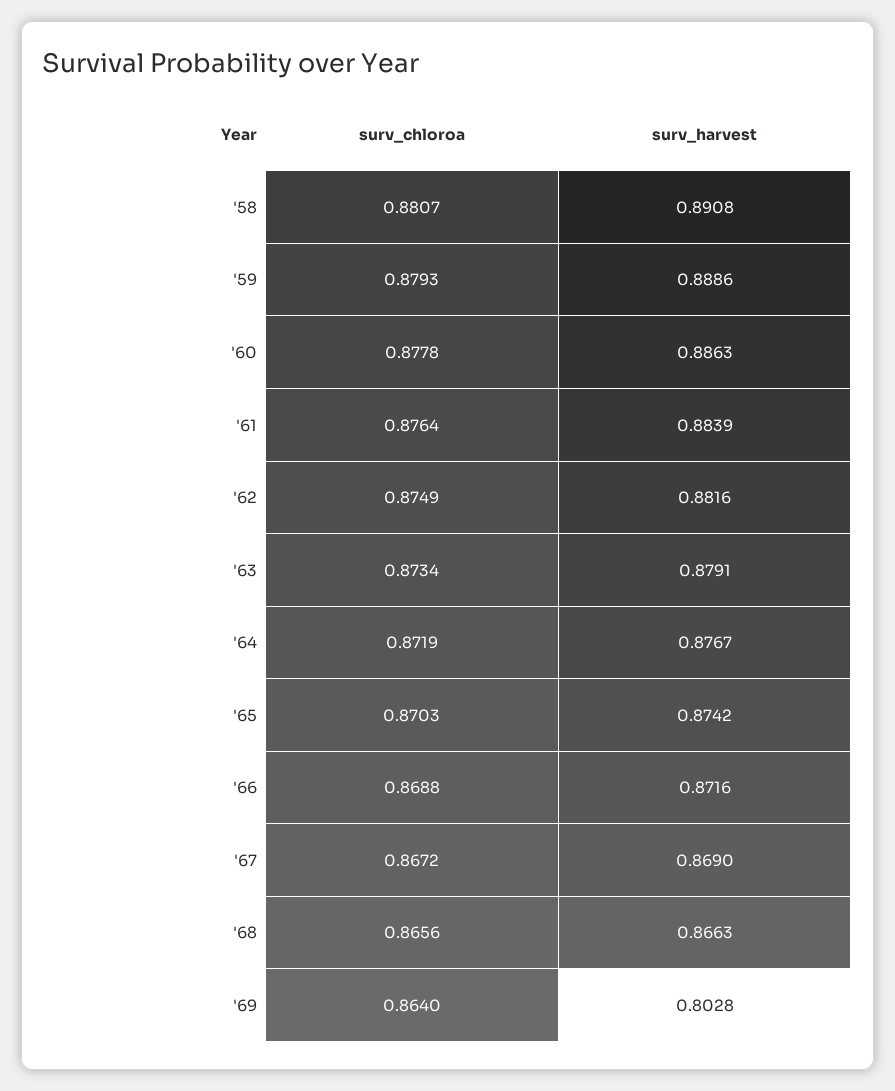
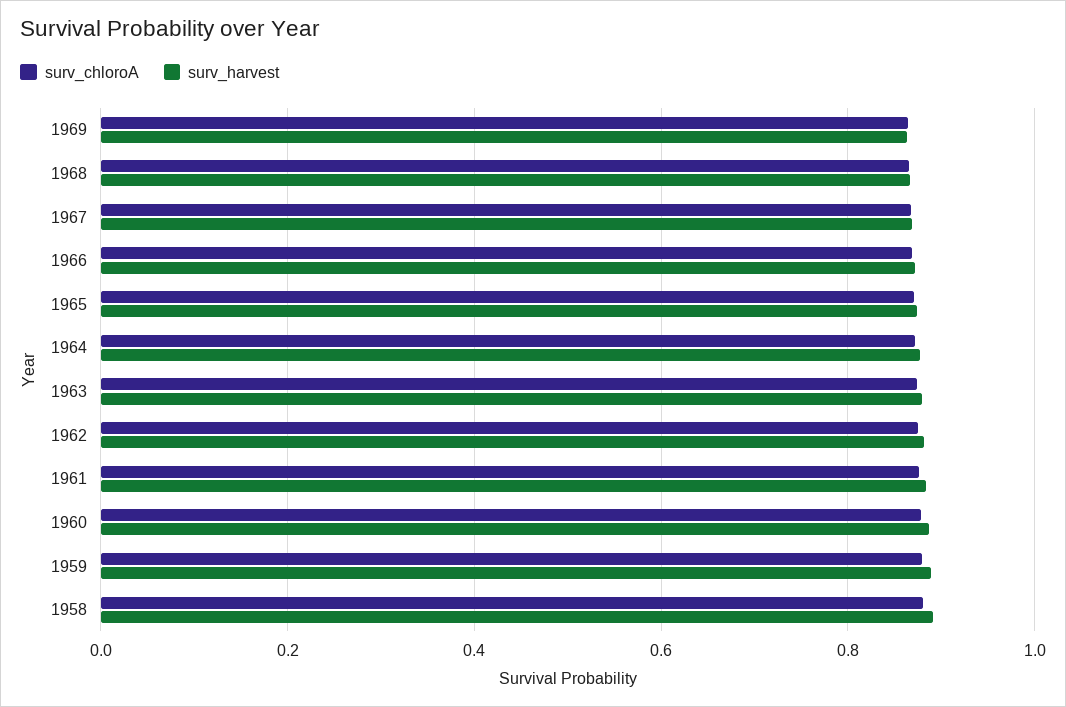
  {
    "surv_chloroa": {
      "'58": 0.8807,
      "'59": 0.8793,
      "'60": 0.8778,
      "'61": 0.8764,
      "'62": 0.8749,
      "'63": 0.8734,
      "'64": 0.8719,
      "'65": 0.8703,
      "'66": 0.8688,
      "'67": 0.8672,
      "'68": 0.8656,
      "'69": 0.864
    },
    "surv_harvest": {
      "'58": 0.8908,
      "'59": 0.8886,
      "'60": 0.8863,
      "'61": 0.8839,
      "'62": 0.8816,
      "'63": 0.8791,
      "'64": 0.8767,
      "'65": 0.8742,
      "'66": 0.8716,
      "'67": 0.869,
      "'68": 0.8663,
-     "'69": 0.8028
+     "'69": 0.86
    }
  }

